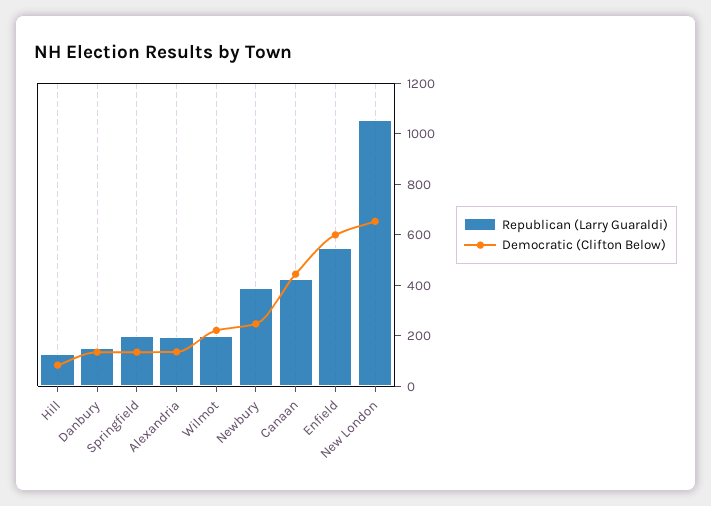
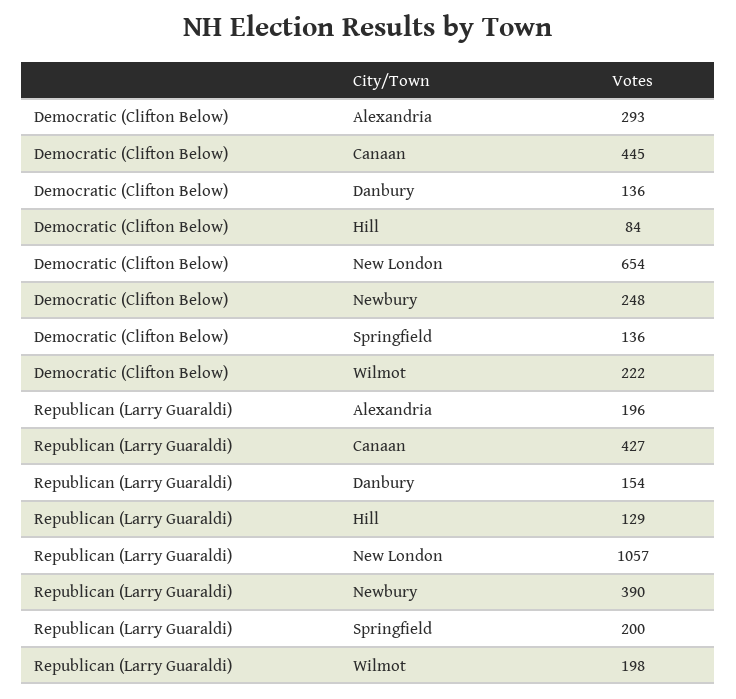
  {
    "Republican (Larry Guaraldi)": {
      "Hill": 129,
      "Danbury": 154,
      "Springfield": 200,
      "Alexandria": 196,
      "Wilmot": 198,
      "Newbury": 390,
      "Canaan": 427,
-     "Enfield": 550,
      "New London": 1057
    },
    "Democratic (Clifton Below)": {
      "Hill": 84,
      "Danbury": 136,
      "Springfield": 136,
-     "Alexandria": 150,
+     "Alexandria": 293,
      "Wilmot": 222,
      "Newbury": 248,
      "Canaan": 445,
-     "Enfield": 600,
      "New London": 654
    }
  }

